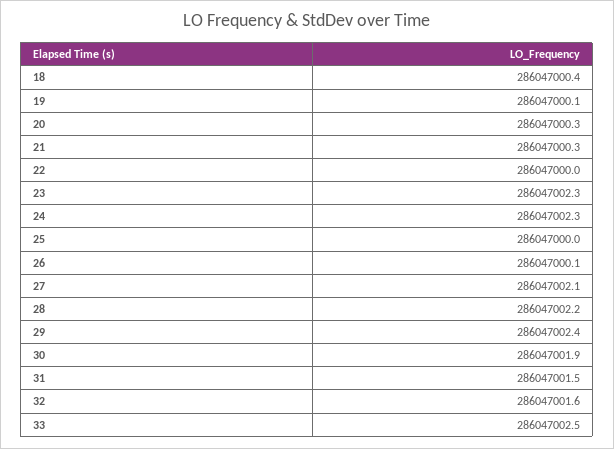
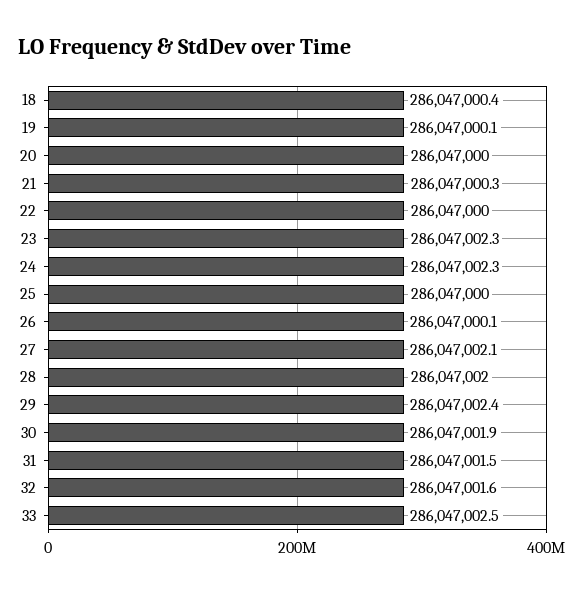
  {
    "18": 286047000.4,
    "19": 286047000.1,
-   "20": 286047000.3,
+   "20": 286047000,
    "21": 286047000.3,
    "22": 286047000,
    "23": 286047002.3,
    "24": 286047002.3,
    "25": 286047000,
    "26": 286047000.1,
    "27": 286047002.1,
-   "28": 286047002.2,
+   "28": 286047002,
    "29": 286047002.4,
    "30": 286047001.9,
    "31": 286047001.5,
    "32": 286047001.6,
    "33": 286047002.5
  }

